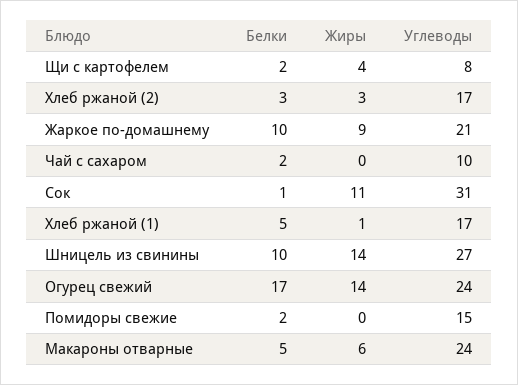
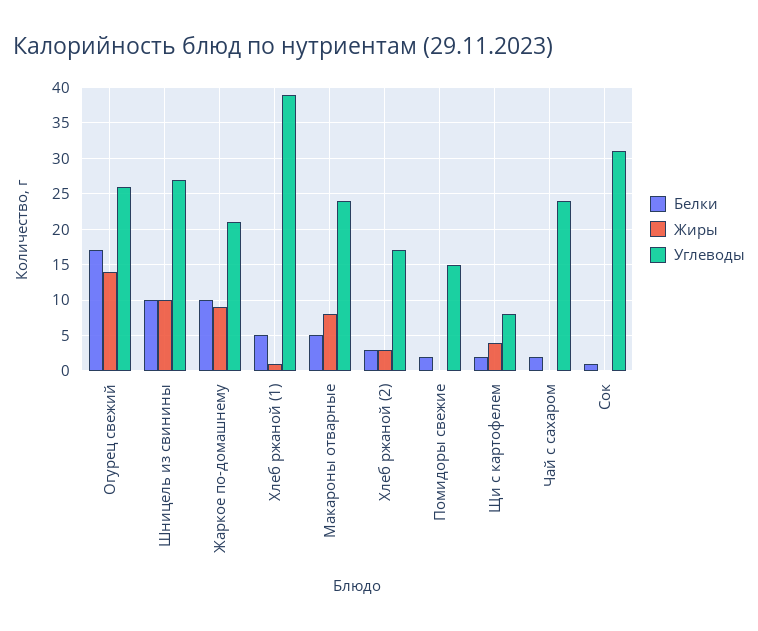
  {
    "Белки": {
      "Щи с картофелем": 2,
      "Хлеб ржаной (2)": 3,
      "Жаркое по-домашнему": 10,
      "Чай с сахаром": 2,
      "Сок": 1,
      "Хлеб ржаной (1)": 5,
      "Шницель из свинины": 10,
      "Огурец свежий": 17,
      "Помидоры свежие": 2,
      "Макароны отварные": 5
    },
    "Жиры": {
      "Щи с картофелем": 4,
      "Хлеб ржаной (2)": 3,
      "Жаркое по-домашнему": 9,
      "Чай с сахаром": 0,
-     "Сок": 11,
+     "Сок": 0,
      "Хлеб ржаной (1)": 1,
-     "Шницель из свинины": 14,
+     "Шницель из свинины": 10,
      "Огурец свежий": 14,
      "Помидоры свежие": 0,
-     "Макароны отварные": 6
+     "Макароны отварные": 8
    },
    "Углеводы": {
      "Щи с картофелем": 8,
      "Хлеб ржаной (2)": 17,
      "Жаркое по-домашнему": 21,
-     "Чай с сахаром": 10,
+     "Чай с сахаром": 24,
      "Сок": 31,
-     "Хлеб ржаной (1)": 17,
+     "Хлеб ржаной (1)": 39,
      "Шницель из свинины": 27,
-     "Огурец свежий": 24,
+     "Огурец свежий": 26,
      "Помидоры свежие": 15,
      "Макароны отварные": 24
    }
  }

